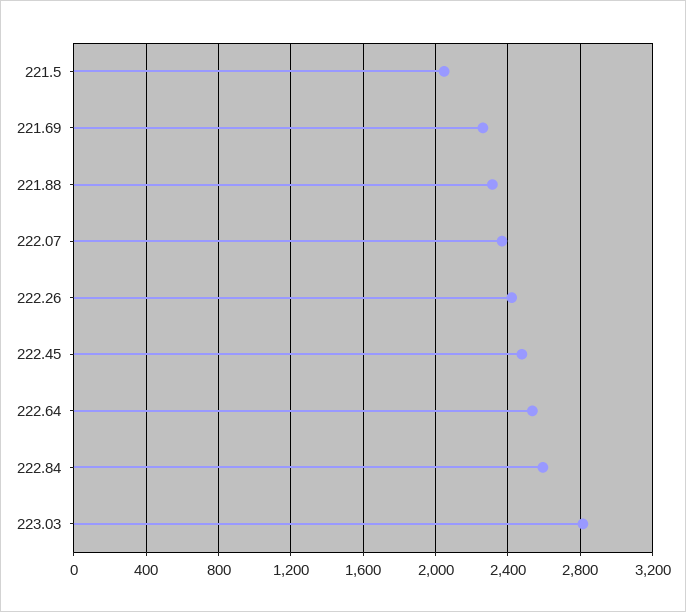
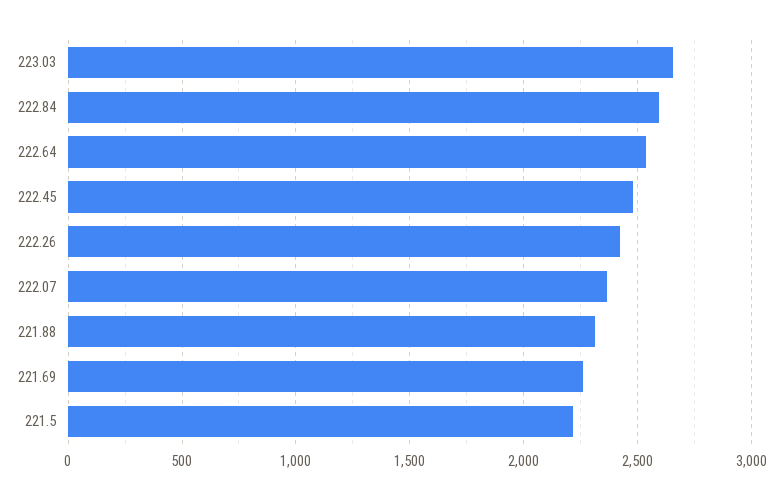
  {
-   "221.5": 2050,
+   "221.5": 2200,
    "221.69": 2250,
    "221.88": 2300,
    "222.07": 2350,
    "222.26": 2400,
    "222.45": 2500,
    "222.64": 2550,
    "222.84": 2600,
-   "223.03": 2800
+   "223.03": 2650
  }

